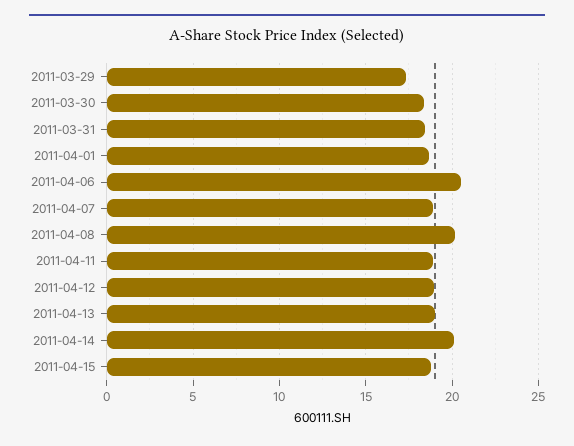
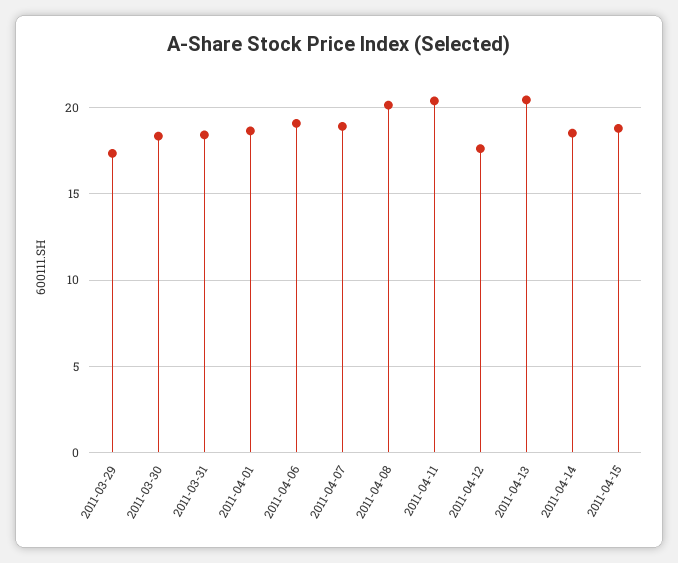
  {
    "2011-03-29": 17.5,
    "2011-03-30": 18.5,
    "2011-03-31": 18.5,
    "2011-04-01": 18.5,
-   "2011-04-06": 20.5,
+   "2011-04-06": 19,
    "2011-04-07": 19,
    "2011-04-08": 20,
-   "2011-04-11": 19,
+   "2011-04-11": 20.5,
-   "2011-04-12": 19,
+   "2011-04-12": 17.5,
-   "2011-04-13": 19,
+   "2011-04-13": 20.5,
-   "2011-04-14": 20,
+   "2011-04-14": 18.5,
    "2011-04-15": 19
  }

